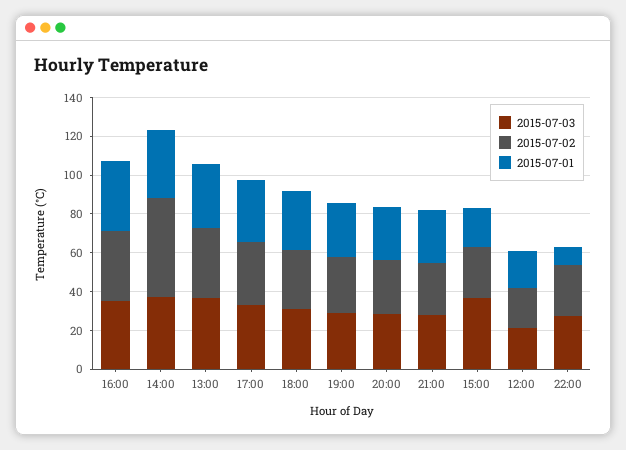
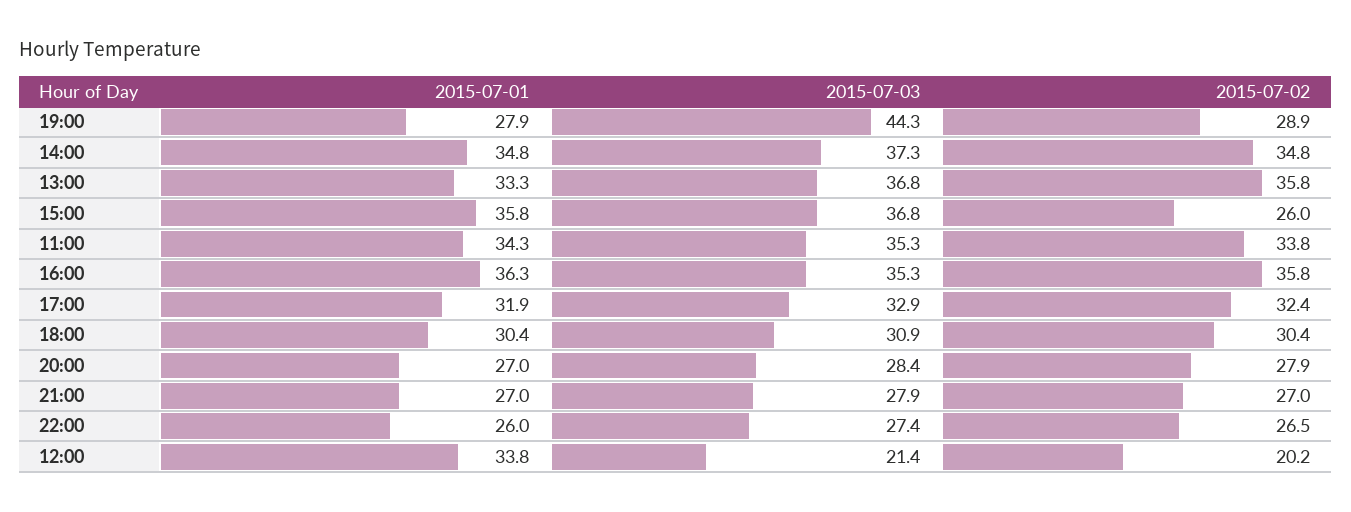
  {
    "2015-07-03": {
      "16:00": 35.3,
      "14:00": 37.3,
      "13:00": 36.8,
      "17:00": 32.9,
      "18:00": 30.9,
-     "19:00": 30,
+     "19:00": 44.3,
      "20:00": 28.4,
      "21:00": 27.9,
      "15:00": 36.8,
      "12:00": 21.4,
-     "22:00": 27.4
+     "22:00": 27.4,
+     "11:00": 35.3
    },
    "2015-07-02": {
      "16:00": 35.8,
-     "14:00": 50,
+     "14:00": 34.8,
      "13:00": 35.8,
      "17:00": 32.4,
      "18:00": 30.4,
      "19:00": 28.9,
      "20:00": 27.9,
      "21:00": 27,
      "15:00": 26,
      "12:00": 20.2,
-     "22:00": 26.5
+     "22:00": 26.5,
+     "11:00": 33.8
    },
    "2015-07-01": {
      "16:00": 36.3,
      "14:00": 34.8,
      "13:00": 33.3,
      "17:00": 31.9,
      "18:00": 30.4,
      "19:00": 27.9,
      "20:00": 27,
      "21:00": 27,
-     "15:00": 20,
+     "15:00": 35.8,
-     "12:00": 20,
+     "12:00": 33.8,
-     "22:00": 10
+     "22:00": 26,
+     "11:00": 34.3
    }
  }

